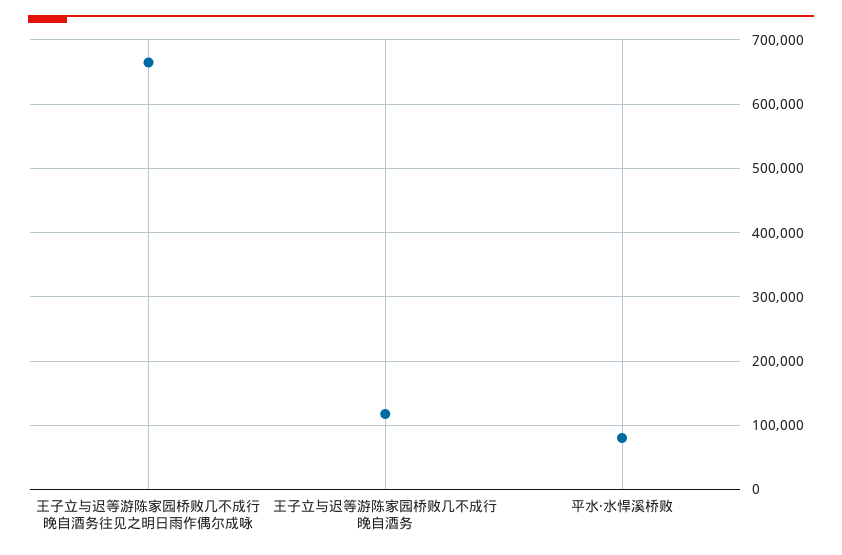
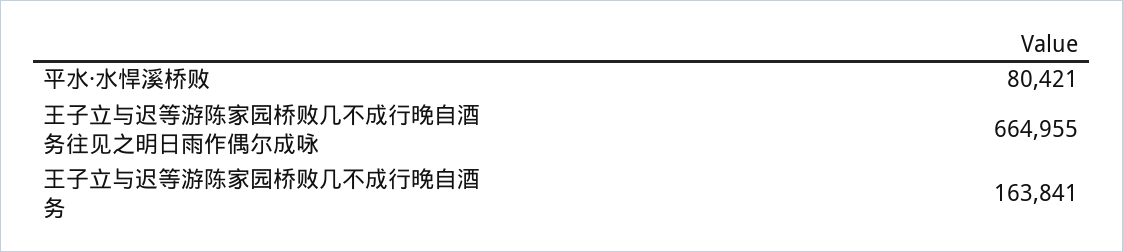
  {
    "王子立与迟等游陈家园桥败几不成行晚自酒务往见之明日雨作偶尔成咏": 664955,
-   "王子立与迟等游陈家园桥败几不成行晚自酒务": 120000,
+   "王子立与迟等游陈家园桥败几不成行晚自酒务": 163841,
    "平水·水悍溪桥败": 80421
  }

